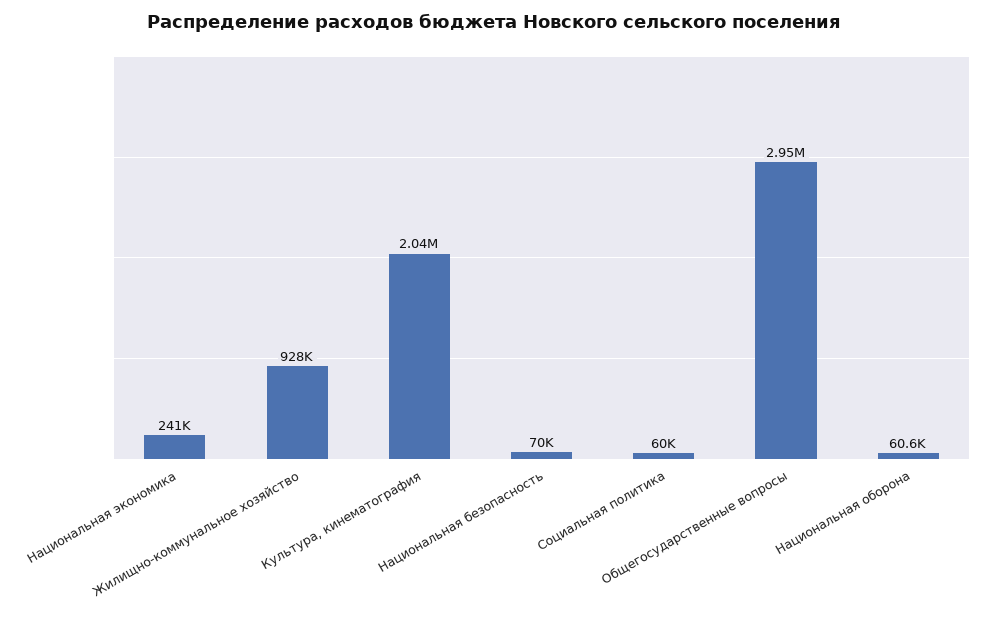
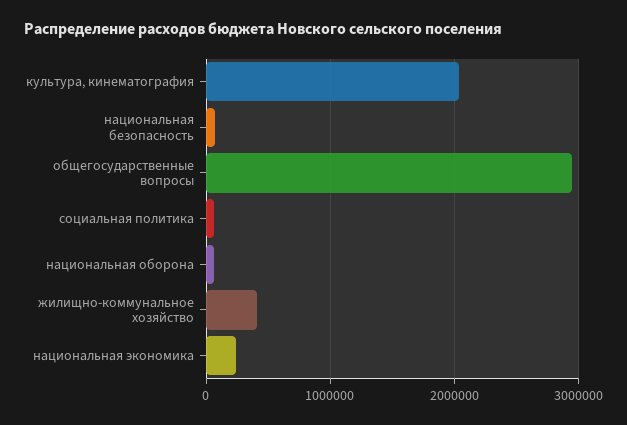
  {
    "Национальная экономика": 241000,
-   "Жилищно-коммунальное хозяйство": 928000,
+   "Жилищно-коммунальное хозяйство": 400000,
    "Культура, кинематография": 2040000,
    "Национальная безопасность": 70000,
    "Социальная политика": 60000,
    "Общегосударственные вопросы": 2950000,
    "Национальная оборона": 60600
  }

